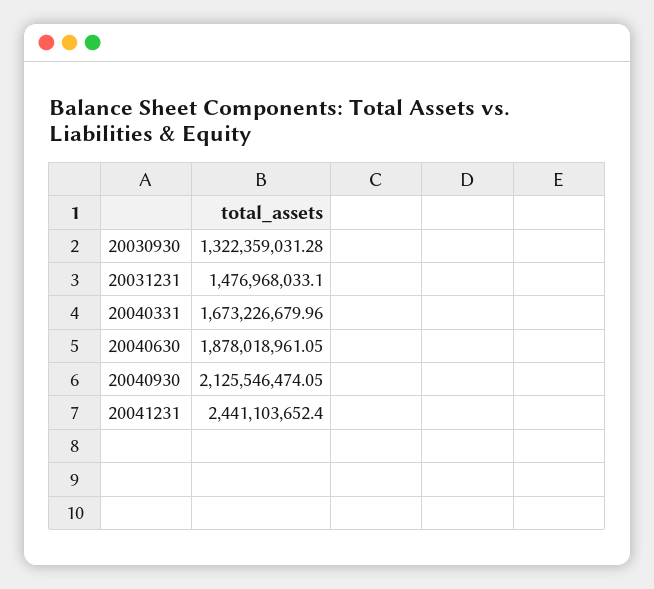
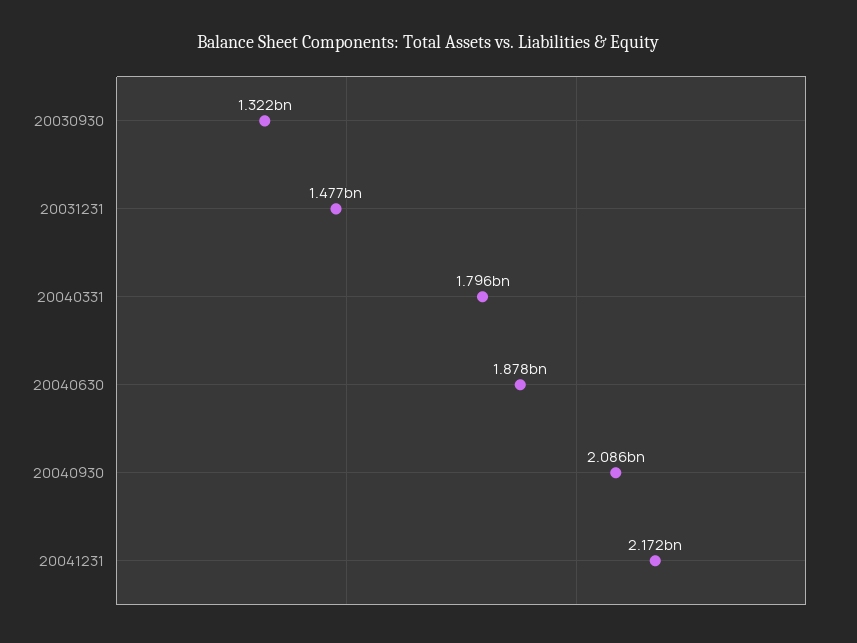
  {
    "20030930": 1322359031.28,
    "20031231": 1476968033.1,
-   "20040331": 1673226679.96,
+   "20040331": 1796000000,
    "20040630": 1878018961.05,
-   "20040930": 2125546474.05,
+   "20040930": 2086000000,
-   "20041231": 2441103652.4
+   "20041231": 2172000000
  }

